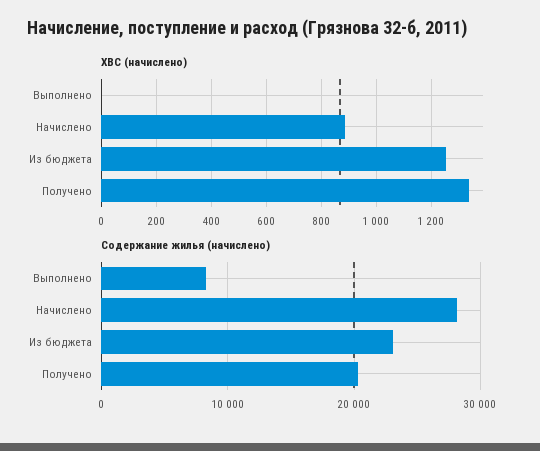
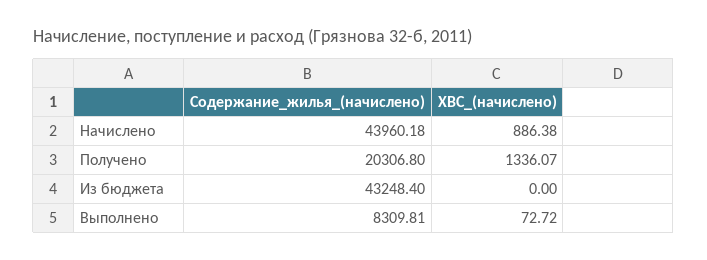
  {
    "ХВС (начислено)": {
-     "Выполнено": 0,
+     "Выполнено": 72.72,
      "Начислено": 886.38,
-     "Из бюджета": 1250,
+     "Из бюджета": 0,
      "Получено": 1336.07
    },
    "Содержание жилья (начислено)": {
      "Выполнено": 8309.81,
-     "Начислено": 28000,
+     "Начислено": 43960.18,
-     "Из бюджета": 23000,
+     "Из бюджета": 43248.4,
      "Получено": 20306.8
    }
  }

